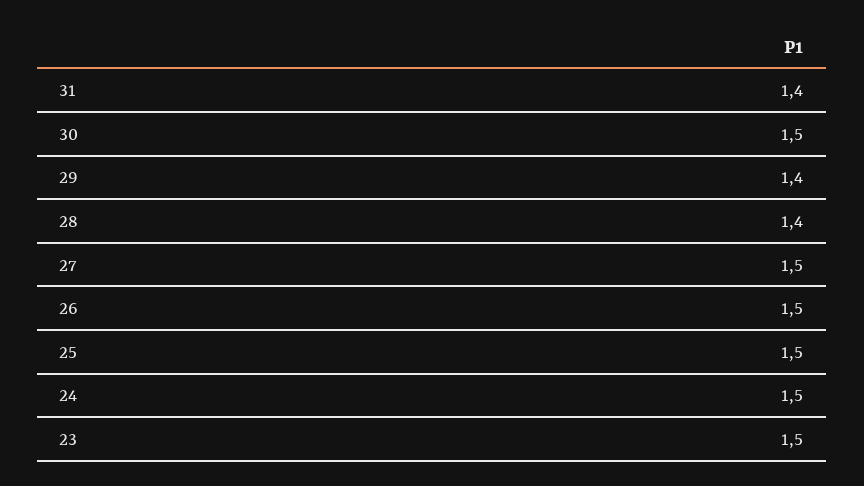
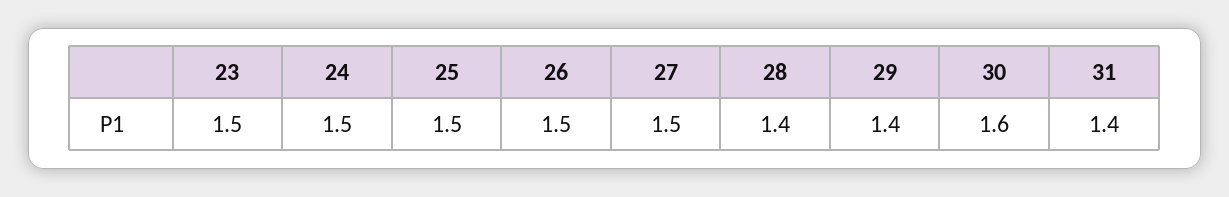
  {
    "31": 1.4,
-   "30": 1.5,
+   "30": 1.6,
    "29": 1.4,
    "28": 1.4,
    "27": 1.5,
    "26": 1.5,
    "25": 1.5,
    "24": 1.5,
    "23": 1.5
  }

